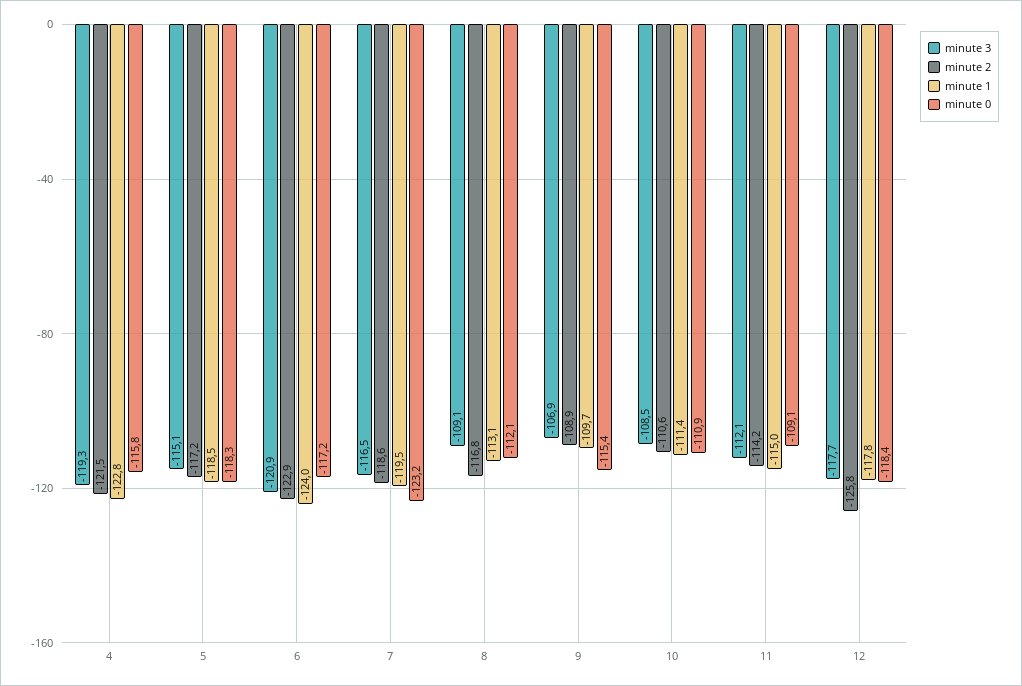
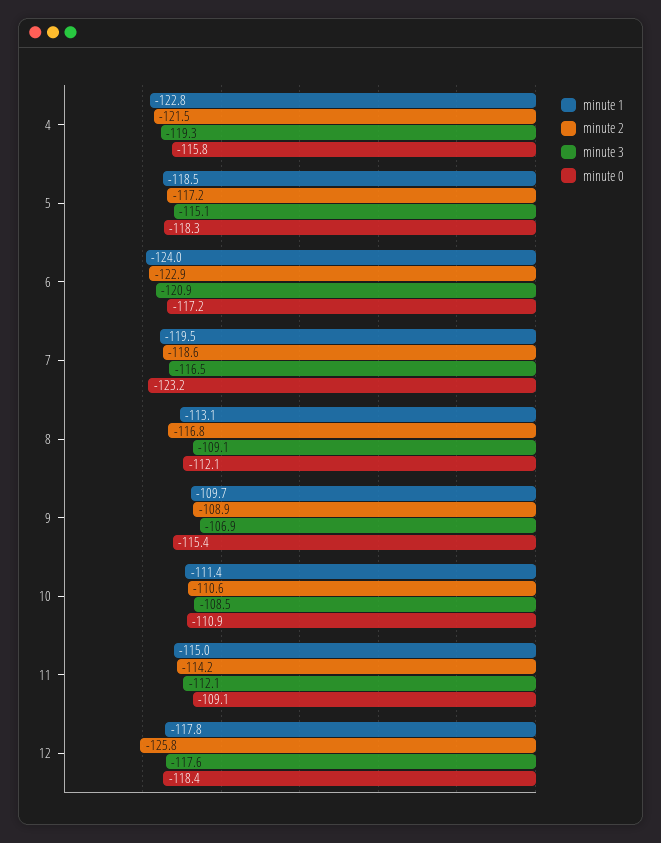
  {
    "minute 3": {
      "4": -119.3,
      "5": -115.1,
      "6": -120.9,
      "7": -116.5,
      "8": -109.1,
      "9": -106.9,
      "10": -108.5,
      "11": -112.1,
-     "12": -117.7
+     "12": -117.6
    },
    "minute 2": {
      "4": -121.5,
      "5": -117.2,
      "6": -122.9,
      "7": -118.6,
      "8": -116.8,
      "9": -108.9,
      "10": -110.6,
      "11": -114.2,
      "12": -125.8
    },
    "minute 1": {
      "4": -122.8,
      "5": -118.5,
      "6": -124,
      "7": -119.5,
      "8": -113.1,
      "9": -109.7,
      "10": -111.4,
      "11": -115,
      "12": -117.8
    },
    "minute 0": {
      "4": -115.8,
      "5": -118.3,
      "6": -117.2,
      "7": -123.2,
      "8": -112.1,
      "9": -115.4,
      "10": -110.9,
      "11": -109.1,
      "12": -118.4
    }
  }

